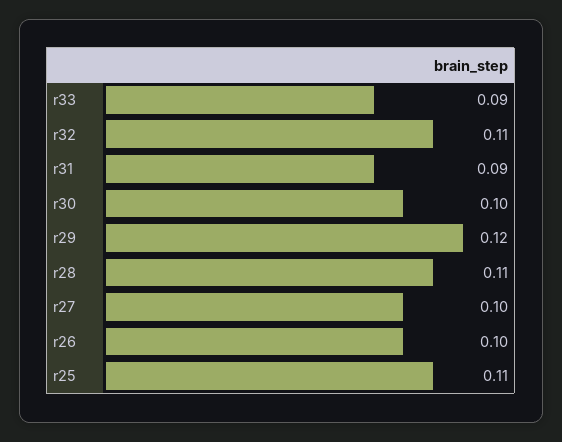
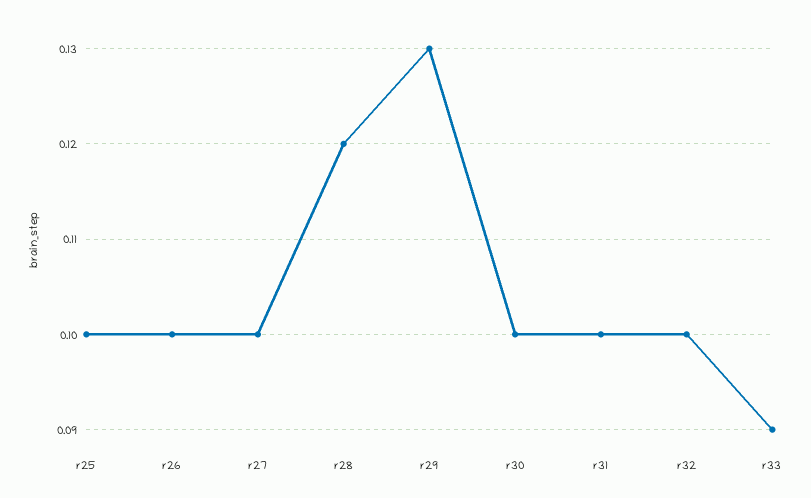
  {
    "r33": 0.09,
-   "r32": 0.11,
+   "r32": 0.1,
-   "r31": 0.09,
+   "r31": 0.1,
    "r30": 0.1,
-   "r29": 0.12,
+   "r29": 0.13,
-   "r28": 0.11,
+   "r28": 0.12,
    "r27": 0.1,
    "r26": 0.1,
-   "r25": 0.11
+   "r25": 0.1
  }

